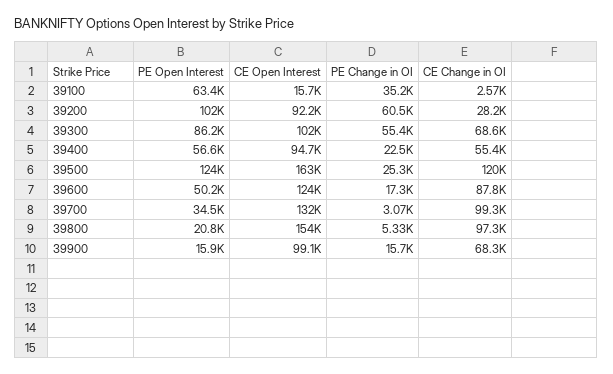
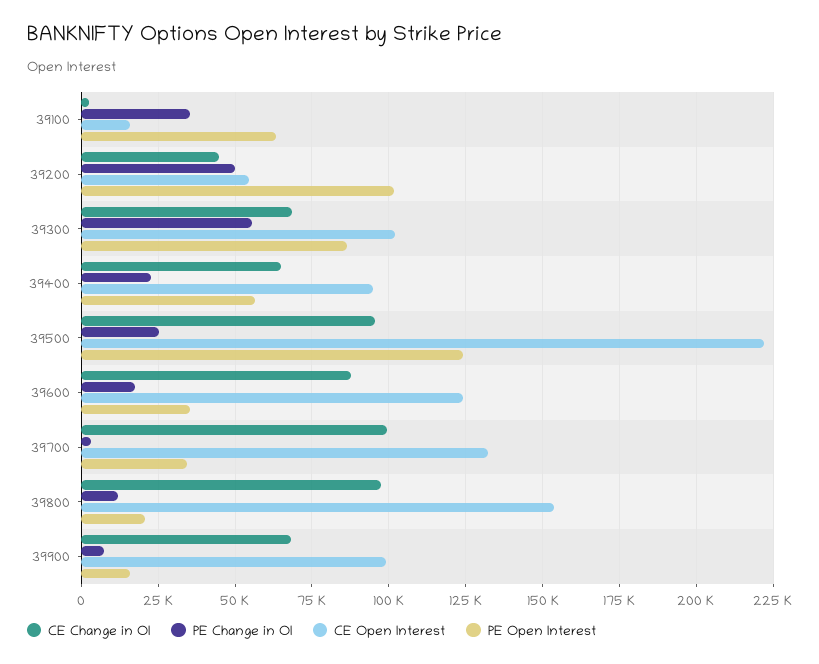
  {
    "PE Open Interest": {
      "39100": 63400,
      "39200": 102000,
      "39300": 86200,
      "39400": 56600,
      "39500": 124000,
-     "39600": 50200,
+     "39600": 35000,
      "39700": 34500,
      "39800": 20800,
      "39900": 15900
    },
    "CE Open Interest": {
      "39100": 15700,
-     "39200": 92200,
+     "39200": 55000,
      "39300": 102000,
      "39400": 94700,
-     "39500": 163000,
+     "39500": 222500,
      "39600": 124000,
      "39700": 132000,
      "39800": 154000,
      "39900": 99100
    },
    "PE Change in OI": {
      "39100": 35200,
-     "39200": 60500,
+     "39200": 50000,
      "39300": 55400,
      "39400": 22500,
      "39500": 25300,
      "39600": 17300,
      "39700": 3070,
-     "39800": 5330,
+     "39800": 12500,
-     "39900": 15700
+     "39900": 7500
    },
    "CE Change in OI": {
      "39100": 2570,
-     "39200": 28200,
+     "39200": 45000,
      "39300": 68600,
-     "39400": 55400,
+     "39400": 65000,
-     "39500": 120000,
+     "39500": 95000,
      "39600": 87800,
      "39700": 99300,
      "39800": 97300,
      "39900": 68300
    }
  }

